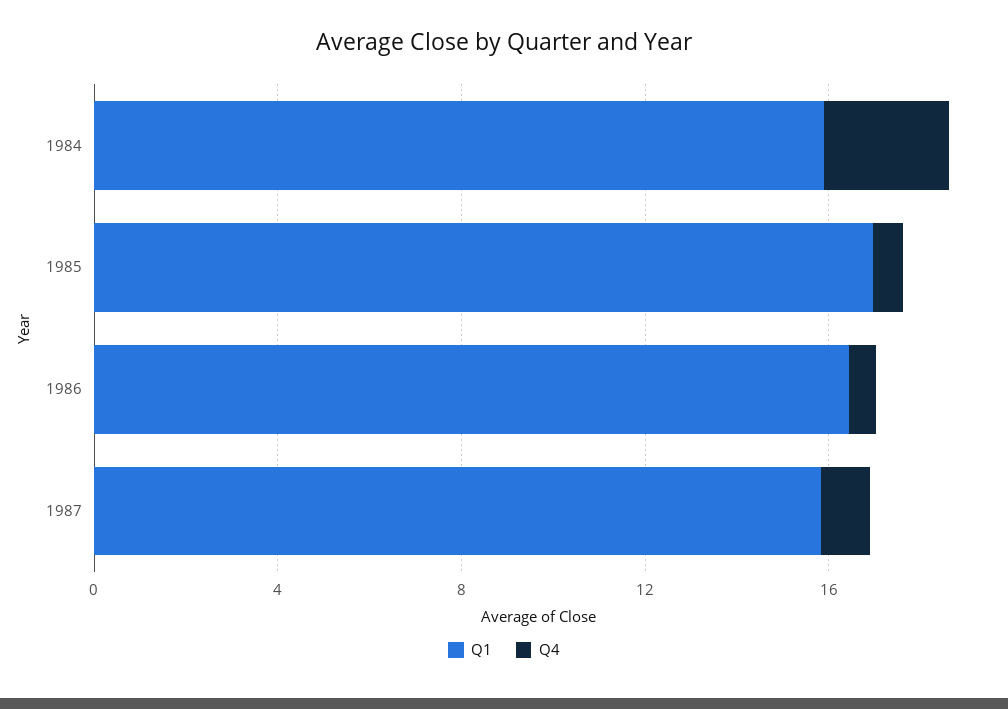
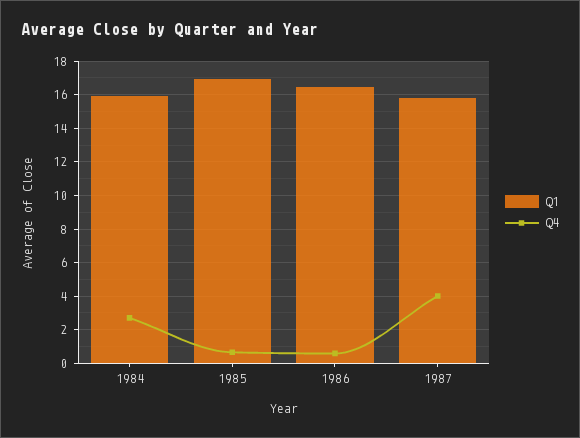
  {
    "Q1": {
      "1984": 16,
      "1985": 17,
      "1986": 16.5,
      "1987": 16
    },
    "Q4": {
      "1984": 2.5,
      "1985": 0.5,
      "1986": 0.5,
-     "1987": 1
+     "1987": 4
    }
  }

